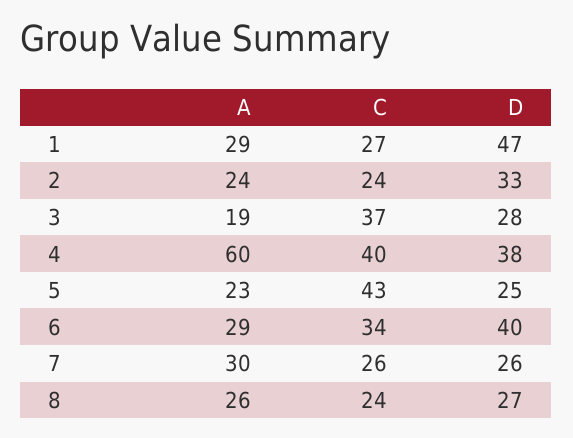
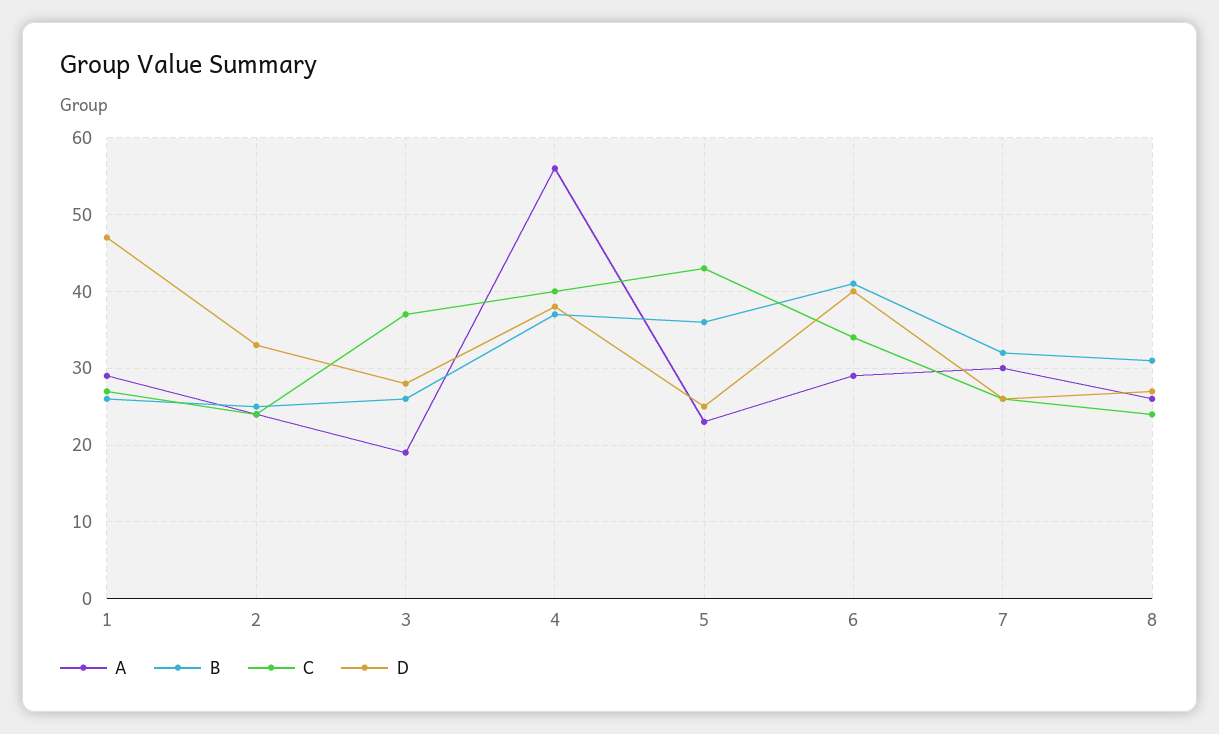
  {
    "A": {
      "1": 29,
      "2": 24,
      "3": 19,
-     "4": 60,
+     "4": 56,
      "5": 23,
      "6": 29,
      "7": 30,
      "8": 26
    },
    "C": {
      "1": 27,
      "2": 24,
      "3": 37,
      "4": 40,
      "5": 43,
      "6": 34,
      "7": 26,
      "8": 24
    },
    "D": {
      "1": 47,
      "2": 33,
      "3": 28,
      "4": 38,
      "5": 25,
      "6": 40,
      "7": 26,
      "8": 27
-   }
+   },
+   "B": {
+     "1": 26,
+     "2": 25,
+     "3": 26,
+     "4": 37,
+     "5": 36,
+     "6": 41,
+     "7": 32,
+     "8": 31
+   }
  }

